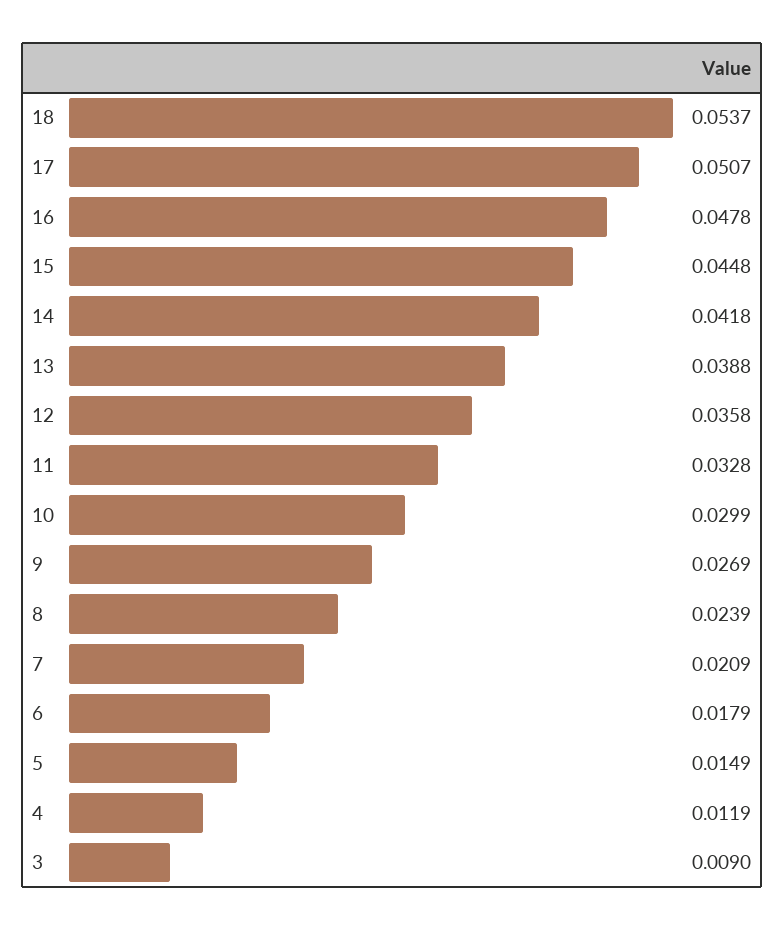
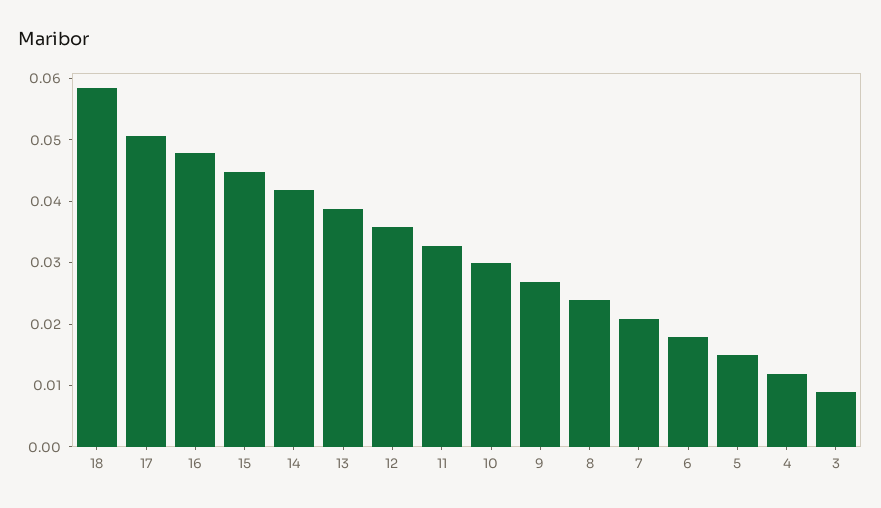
  {
-   "18": 0.0537,
+   "18": 0.058,
    "17": 0.0507,
    "16": 0.0478,
    "15": 0.0448,
    "14": 0.0418,
    "13": 0.0388,
    "12": 0.0358,
    "11": 0.0328,
    "10": 0.0299,
    "9": 0.0269,
    "8": 0.0239,
    "7": 0.0209,
    "6": 0.0179,
    "5": 0.0149,
    "4": 0.0119,
    "3": 0.009
  }

